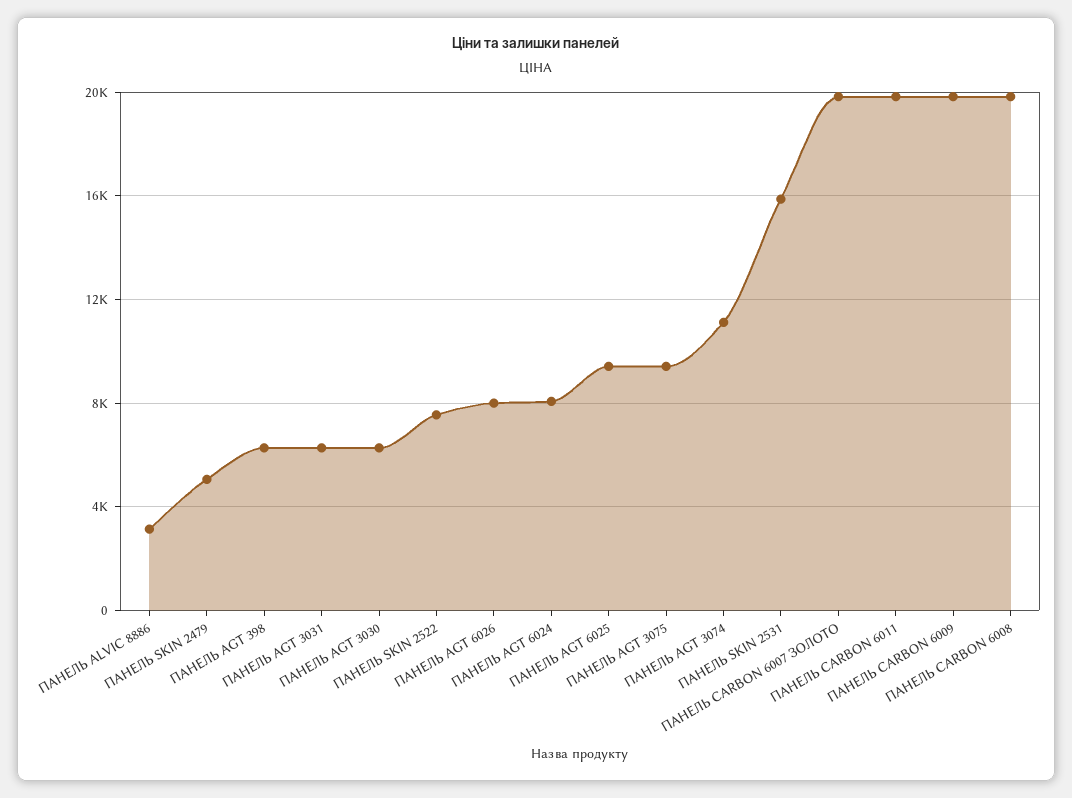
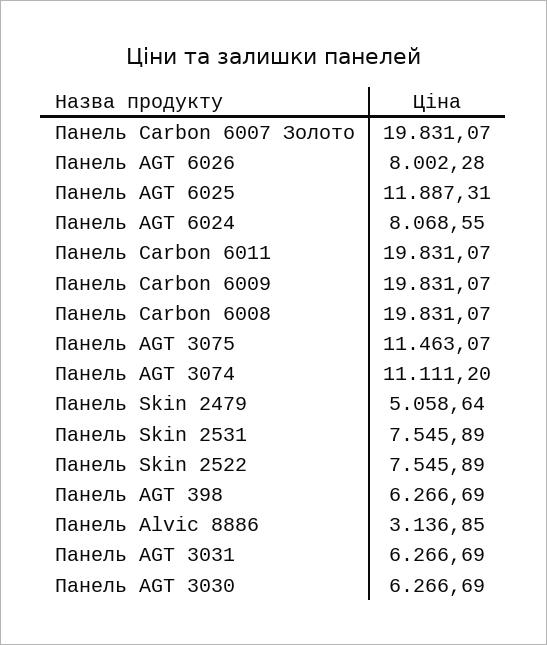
  {
    "ПАНЕЛЬ ALVIC 8886": 3136.85,
    "ПАНЕЛЬ SKIN 2479": 5058.64,
    "ПАНЕЛЬ AGT 398": 6266.69,
    "ПАНЕЛЬ AGT 3031": 6266.69,
    "ПАНЕЛЬ AGT 3030": 6266.69,
    "ПАНЕЛЬ SKIN 2522": 7545.89,
    "ПАНЕЛЬ AGT 6026": 8002.28,
    "ПАНЕЛЬ AGT 6024": 8068.55,
-   "ПАНЕЛЬ AGT 6025": 9500,
+   "ПАНЕЛЬ AGT 6025": 11887.31,
-   "ПАНЕЛЬ AGT 3075": 9500,
+   "ПАНЕЛЬ AGT 3075": 11463.07,
    "ПАНЕЛЬ AGT 3074": 11111.2,
-   "ПАНЕЛЬ SKIN 2531": 16000,
+   "ПАНЕЛЬ SKIN 2531": 7545.89,
    "ПАНЕЛЬ CARBON 6007 ЗОЛОТО": 19831.07,
    "ПАНЕЛЬ CARBON 6011": 19831.07,
    "ПАНЕЛЬ CARBON 6009": 19831.07,
    "ПАНЕЛЬ CARBON 6008": 19831.07
  }

